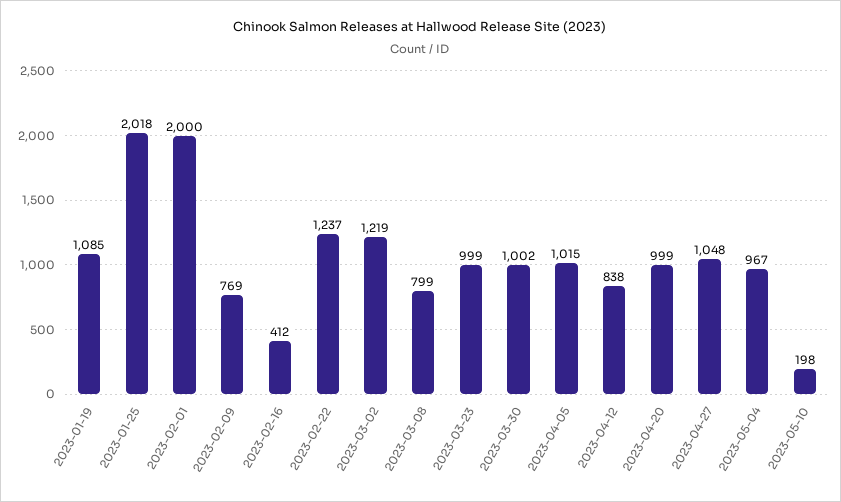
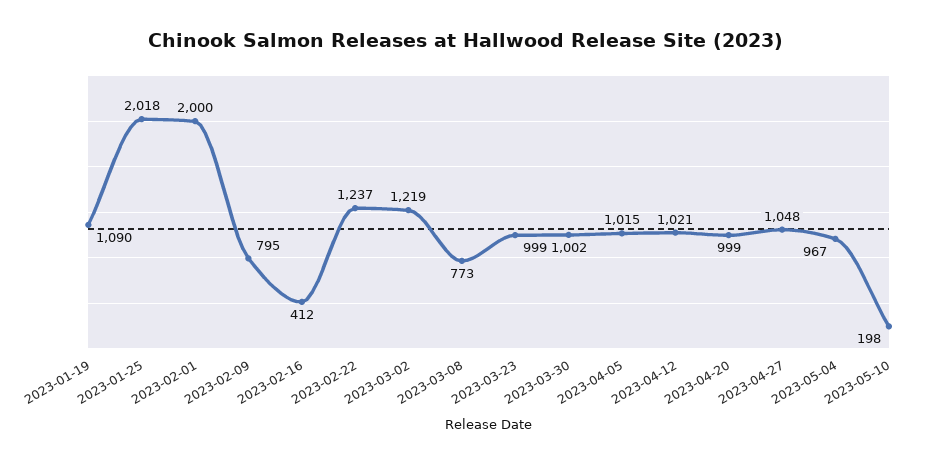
  {
-   "2023-01-19": 1085,
+   "2023-01-19": 1090,
    "2023-01-25": 2018,
    "2023-02-01": 2000,
-   "2023-02-09": 769,
+   "2023-02-09": 795,
    "2023-02-16": 412,
    "2023-02-22": 1237,
    "2023-03-02": 1219,
-   "2023-03-08": 799,
+   "2023-03-08": 773,
    "2023-03-23": 999,
    "2023-03-30": 1002,
    "2023-04-05": 1015,
-   "2023-04-12": 838,
+   "2023-04-12": 1021,
    "2023-04-20": 999,
    "2023-04-27": 1048,
    "2023-05-04": 967,
    "2023-05-10": 198
  }

